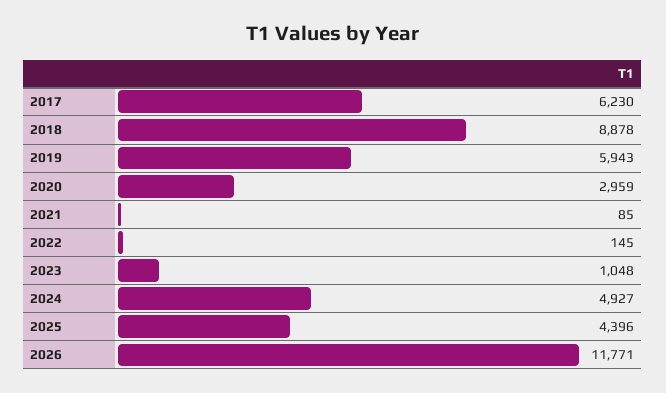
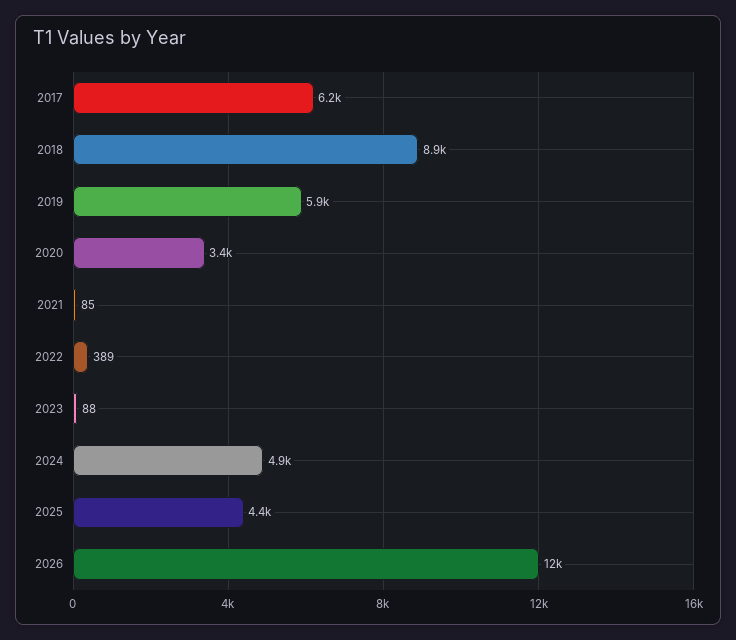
  {
    "2017": 6230,
    "2018": 8878,
    "2019": 5943,
-   "2020": 2959,
+   "2020": 3400,
    "2021": 85,
-   "2022": 145,
+   "2022": 389,
-   "2023": 1048,
+   "2023": 88,
    "2024": 4927,
    "2025": 4396,
    "2026": 11771
  }

